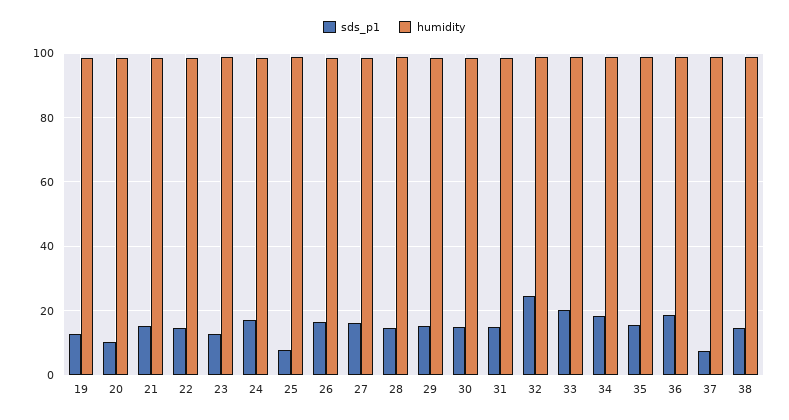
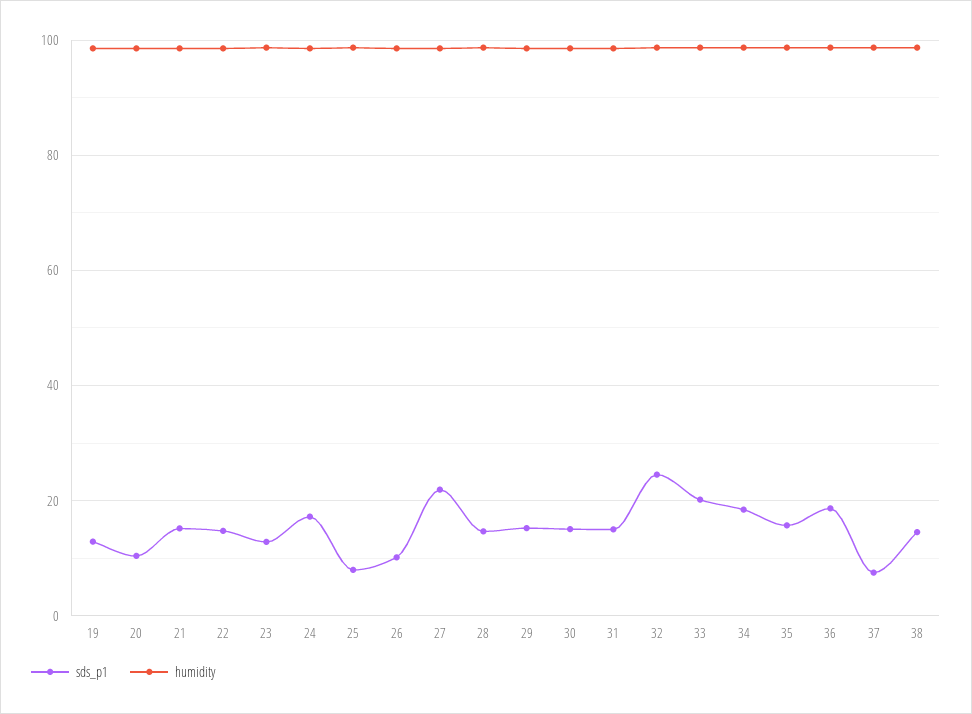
  {
    "sds_p1": {
      "19": 12,
      "20": 10,
      "21": 16,
      "22": 14,
      "23": 12,
      "24": 18,
      "25": 8,
-     "26": 16,
+     "26": 10,
-     "27": 16,
+     "27": 22,
      "28": 14,
      "29": 16,
      "30": 16,
      "31": 14,
      "32": 24,
      "33": 20,
      "34": 18,
      "35": 16,
      "36": 18,
      "37": 8,
      "38": 14
    },
    "humidity": {
      "19": 98,
      "20": 98,
      "21": 98,
      "22": 98,
      "23": 98,
      "24": 98,
      "25": 98,
      "26": 98,
      "27": 98,
      "28": 98,
      "29": 98,
      "30": 98,
      "31": 98,
      "32": 98,
      "33": 98,
      "34": 98,
      "35": 98,
      "36": 98,
      "37": 98,
      "38": 98
    }
  }

